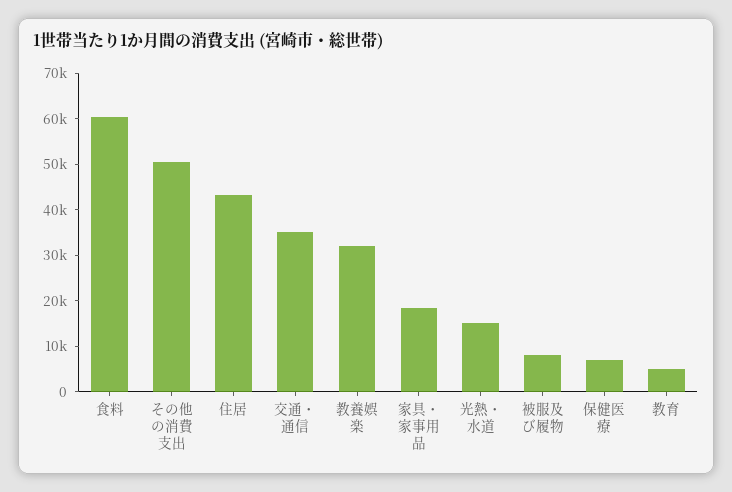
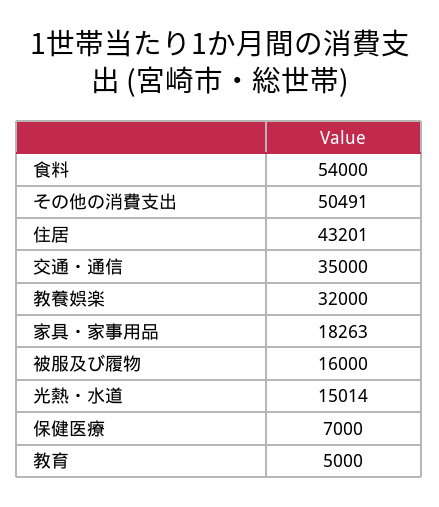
  {
-   "食料": 60000,
+   "食料": 54000,
    "その他の消費支出": 50491,
    "住居": 43201,
    "交通・通信": 35000,
    "教養娯楽": 32000,
    "家具・家事用品": 18263,
    "光熱・水道": 15014,
-   "被服及び履物": 8000,
+   "被服及び履物": 16000,
    "保健医療": 7000,
    "教育": 5000
  }

